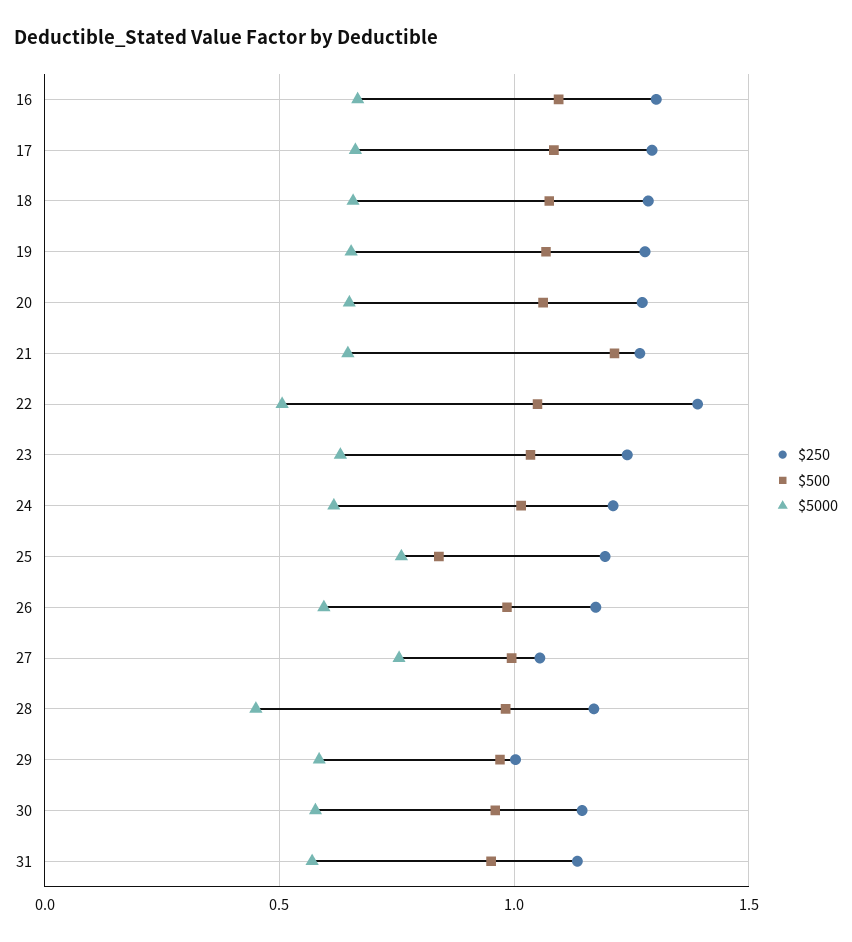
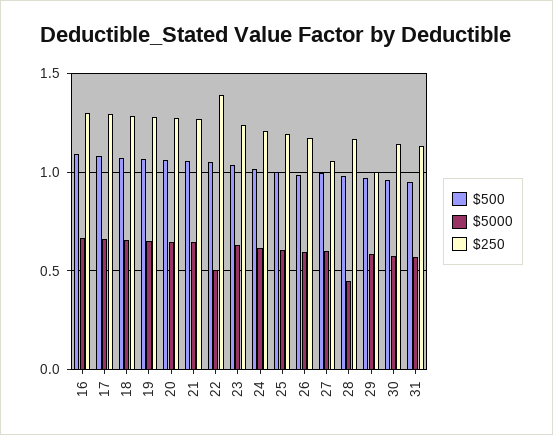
  {
    "$250": {
      "16": 1.3,
      "17": 1.3,
      "18": 1.3,
      "19": 1.3,
      "20": 1.25,
      "21": 1.25,
      "22": 1.4,
      "23": 1.25,
      "24": 1.2,
      "25": 1.2,
      "26": 1.15,
      "27": 1.05,
      "28": 1.15,
      "29": 1,
      "30": 1.15,
      "31": 1.15
    },
    "$500": {
      "16": 1.1,
      "17": 1.1,
      "18": 1.1,
      "19": 1.05,
      "20": 1.05,
-     "21": 1.2,
+     "21": 1.05,
      "22": 1.05,
      "23": 1.05,
      "24": 1,
-     "25": 0.85,
+     "25": 1,
      "26": 1,
      "27": 1,
      "28": 1,
      "29": 0.95,
      "30": 0.95,
      "31": 0.95
    },
    "$5000": {
      "16": 0.65,
      "17": 0.65,
      "18": 0.65,
      "19": 0.65,
      "20": 0.65,
      "21": 0.65,
      "22": 0.5,
      "23": 0.65,
      "24": 0.6,
-     "25": 0.75,
+     "25": 0.6,
      "26": 0.6,
-     "27": 0.75,
+     "27": 0.6,
      "28": 0.45,
      "29": 0.6,
      "30": 0.6,
      "31": 0.55
    }
  }

